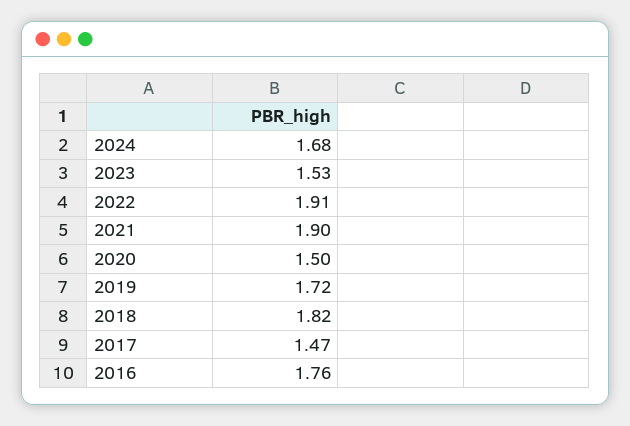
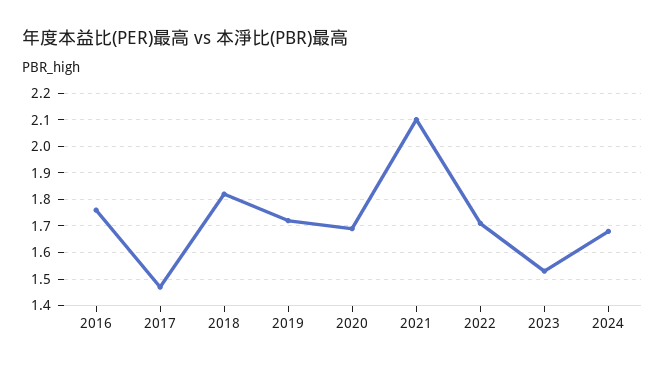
  {
    "2024": 1.68,
    "2023": 1.53,
-   "2022": 1.91,
+   "2022": 1.7,
-   "2021": 1.9,
+   "2021": 2.1,
-   "2020": 1.5,
+   "2020": 1.7,
    "2019": 1.72,
    "2018": 1.82,
    "2017": 1.47,
    "2016": 1.76
  }

